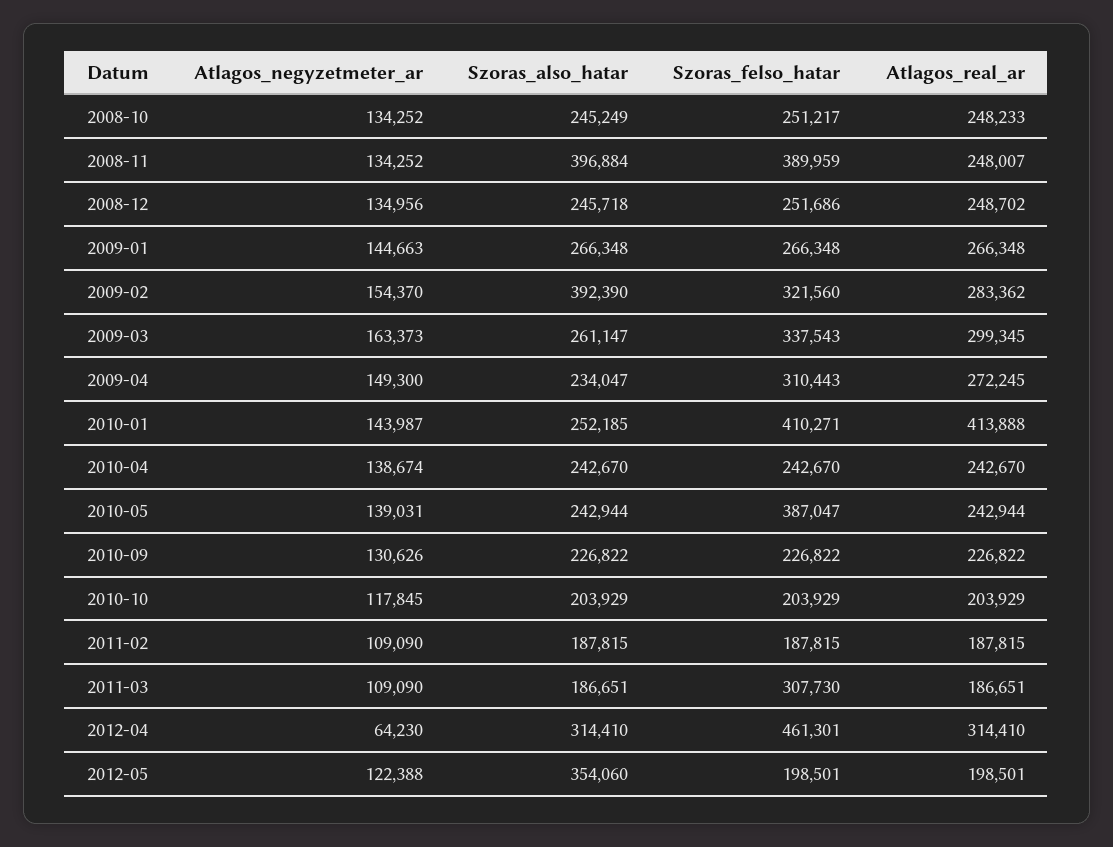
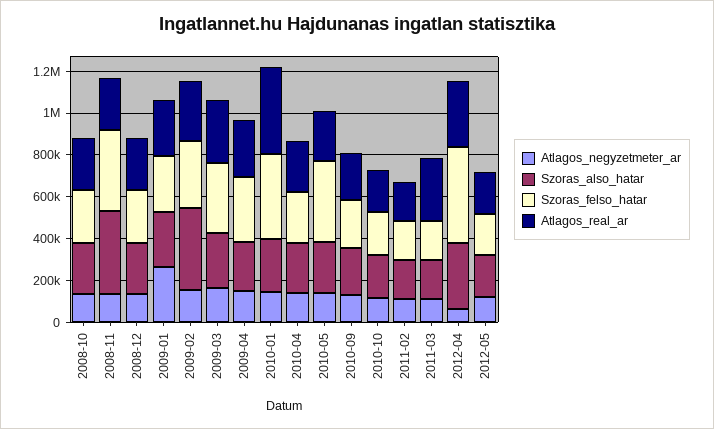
  {
    "Atlagos_negyzetmeter_ar": {
      "2008-10": 134252,
      "2008-11": 134252,
      "2008-12": 134956,
-     "2009-01": 144663,
+     "2009-01": 250000,
      "2009-02": 154370,
      "2009-03": 163373,
      "2009-04": 149300,
      "2010-01": 143987,
      "2010-04": 138674,
      "2010-05": 139031,
      "2010-09": 130626,
      "2010-10": 117845,
      "2011-02": 109090,
      "2011-03": 109090,
      "2012-04": 64230,
      "2012-05": 122388
    },
    "Szoras_also_hatar": {
      "2008-10": 245249,
      "2008-11": 396884,
      "2008-12": 245718,
      "2009-01": 266348,
      "2009-02": 392390,
      "2009-03": 261147,
      "2009-04": 234047,
      "2010-01": 252185,
      "2010-04": 242670,
      "2010-05": 242944,
      "2010-09": 226822,
      "2010-10": 203929,
      "2011-02": 187815,
      "2011-03": 186651,
      "2012-04": 314410,
-     "2012-05": 354060
+     "2012-05": 200000
    },
    "Szoras_felso_hatar": {
      "2008-10": 251217,
      "2008-11": 389959,
      "2008-12": 251686,
      "2009-01": 266348,
      "2009-02": 321560,
      "2009-03": 337543,
      "2009-04": 310443,
      "2010-01": 410271,
      "2010-04": 242670,
      "2010-05": 387047,
      "2010-09": 226822,
      "2010-10": 203929,
      "2011-02": 187815,
-     "2011-03": 307730,
+     "2011-03": 200000,
      "2012-04": 461301,
      "2012-05": 198501
    },
    "Atlagos_real_ar": {
      "2008-10": 248233,
      "2008-11": 248007,
      "2008-12": 248702,
      "2009-01": 266348,
      "2009-02": 283362,
      "2009-03": 299345,
      "2009-04": 272245,
      "2010-01": 413888,
      "2010-04": 242670,
      "2010-05": 242944,
      "2010-09": 226822,
      "2010-10": 203929,
      "2011-02": 187815,
-     "2011-03": 186651,
+     "2011-03": 300000,
      "2012-04": 314410,
      "2012-05": 198501
    }
  }

